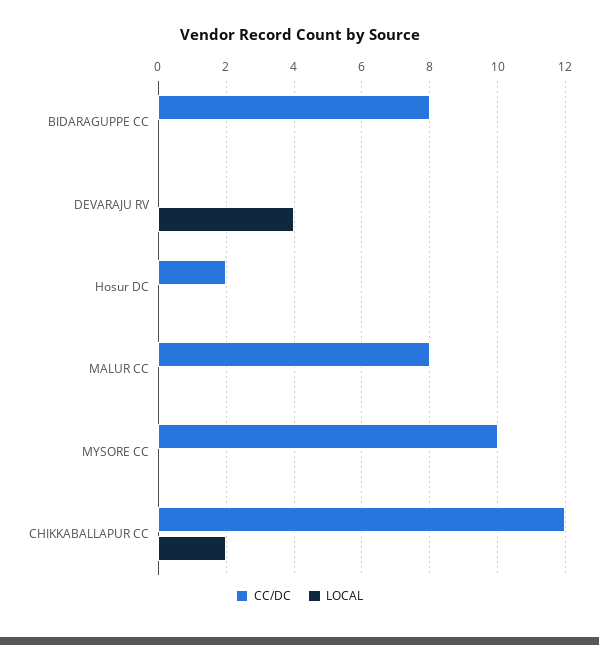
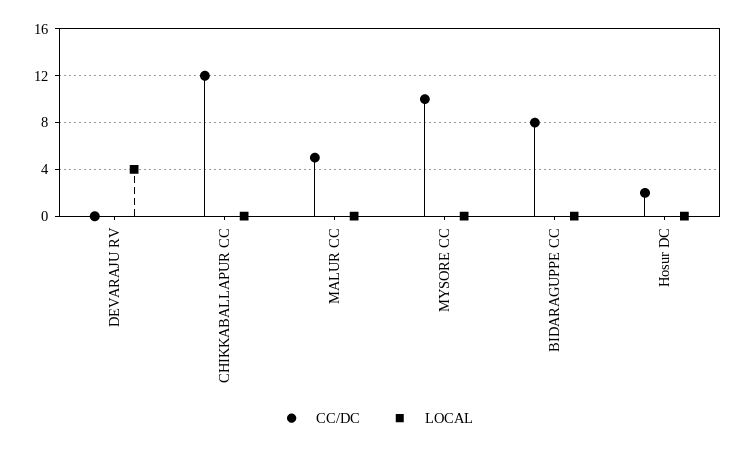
  {
    "CC/DC": {
      "BIDARAGUPPE CC": 8,
      "DEVARAJU RV": 0,
      "Hosur DC": 2,
-     "MALUR CC": 8,
+     "MALUR CC": 5,
      "MYSORE CC": 10,
      "CHIKKABALLAPUR CC": 12
    },
    "LOCAL": {
      "BIDARAGUPPE CC": 0,
      "DEVARAJU RV": 4,
      "Hosur DC": 0,
      "MALUR CC": 0,
      "MYSORE CC": 0,
-     "CHIKKABALLAPUR CC": 2
+     "CHIKKABALLAPUR CC": 0
    }
  }

